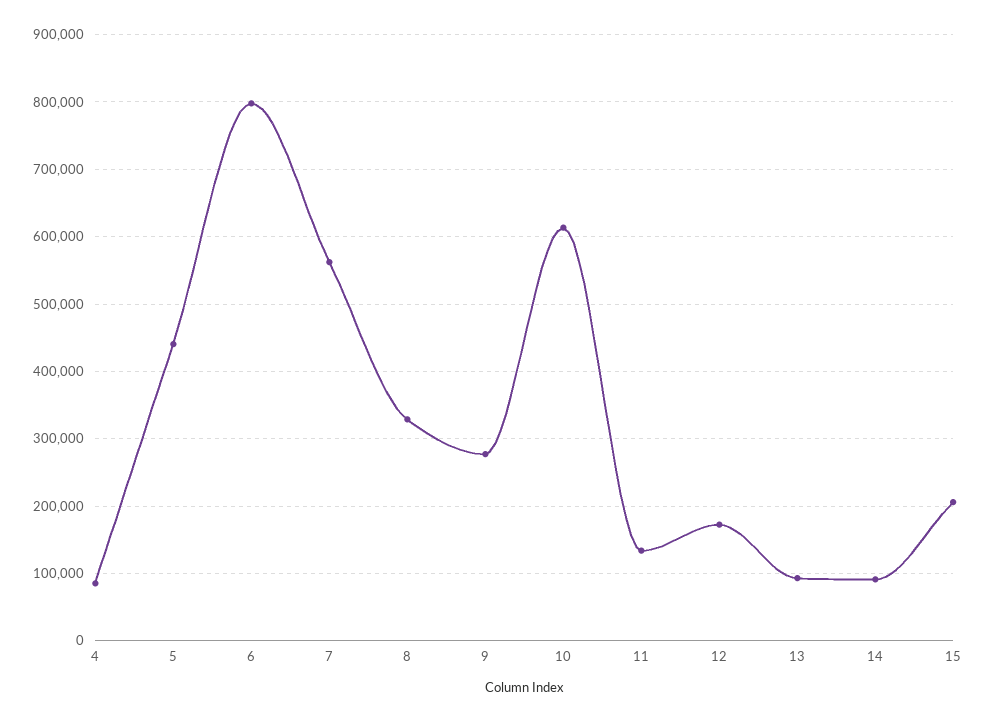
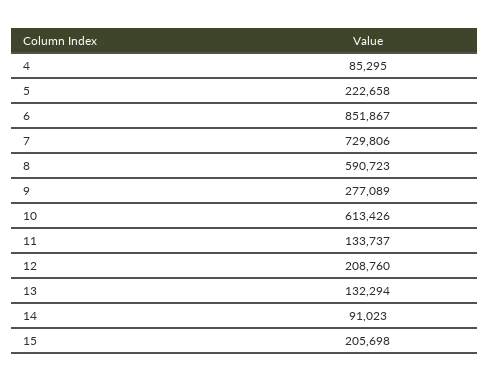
  {
    "4": 85295,
-   "5": 440000,
+   "5": 222658,
-   "6": 800000,
+   "6": 851867,
-   "7": 560000,
+   "7": 729806,
-   "8": 330000,
+   "8": 590723,
    "9": 277089,
    "10": 613426,
    "11": 133737,
-   "12": 170000,
+   "12": 208760,
-   "13": 90000,
+   "13": 132294,
    "14": 91023,
    "15": 205698
  }

